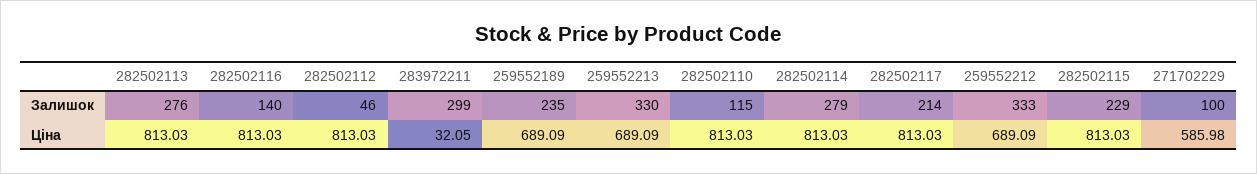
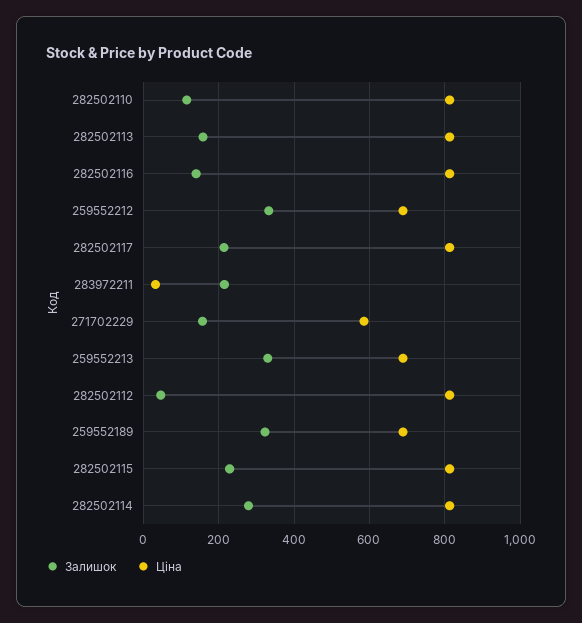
  {
    "Залишок": {
-     "282502113": 276,
+     "282502113": 160,
      "282502116": 140,
      "282502112": 46,
-     "283972211": 299,
+     "283972211": 220,
-     "259552189": 235,
+     "259552189": 320,
      "259552213": 330,
      "282502110": 115,
      "282502114": 279,
      "282502117": 214,
      "259552212": 333,
      "282502115": 229,
-     "271702229": 100
+     "271702229": 160
    },
    "Ціна": {
      "282502113": 813.03,
      "282502116": 813.03,
      "282502112": 813.03,
      "283972211": 32.05,
      "259552189": 689.09,
      "259552213": 689.09,
      "282502110": 813.03,
      "282502114": 813.03,
      "282502117": 813.03,
      "259552212": 689.09,
      "282502115": 813.03,
      "271702229": 585.98
    }
  }

